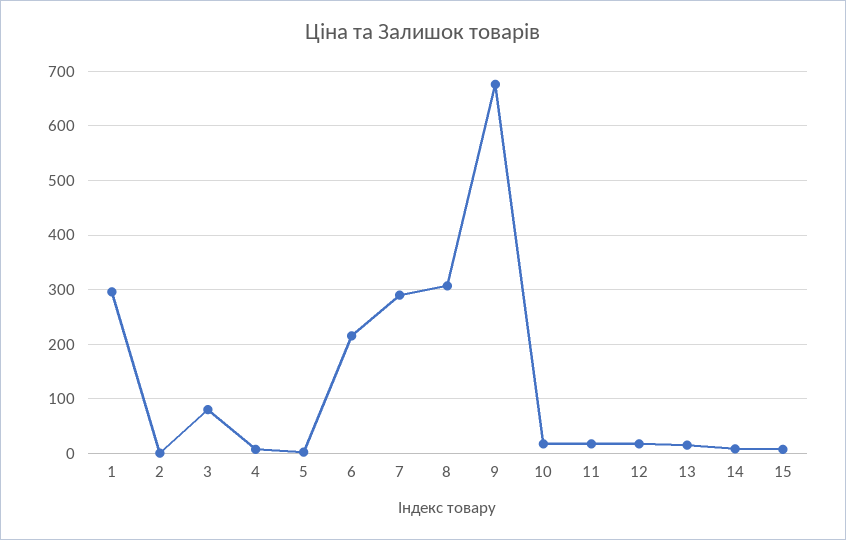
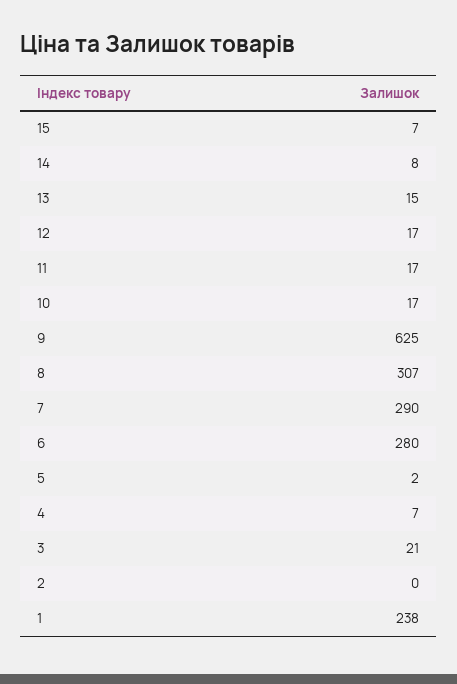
  {
-   "1": 300,
+   "1": 238,
    "2": 0,
-   "3": 80,
+   "3": 21,
    "4": 7,
    "5": 2,
-   "6": 220,
+   "6": 280,
    "7": 290,
    "8": 307,
-   "9": 680,
+   "9": 625,
    "10": 17,
    "11": 17,
    "12": 17,
    "13": 15,
    "14": 8,
    "15": 7
  }

